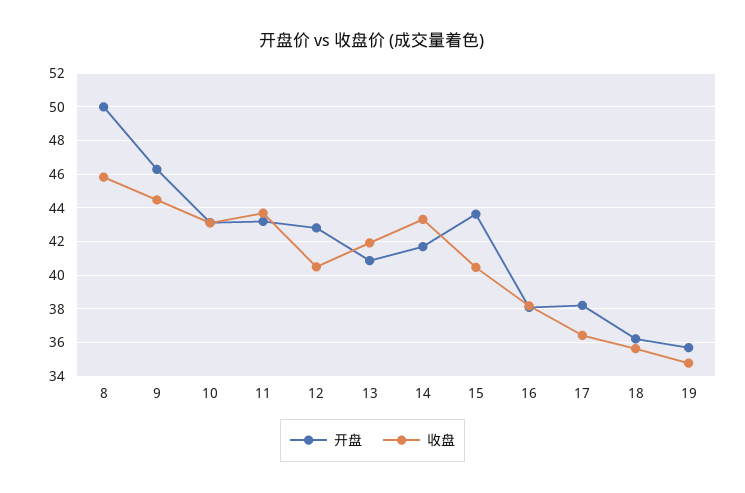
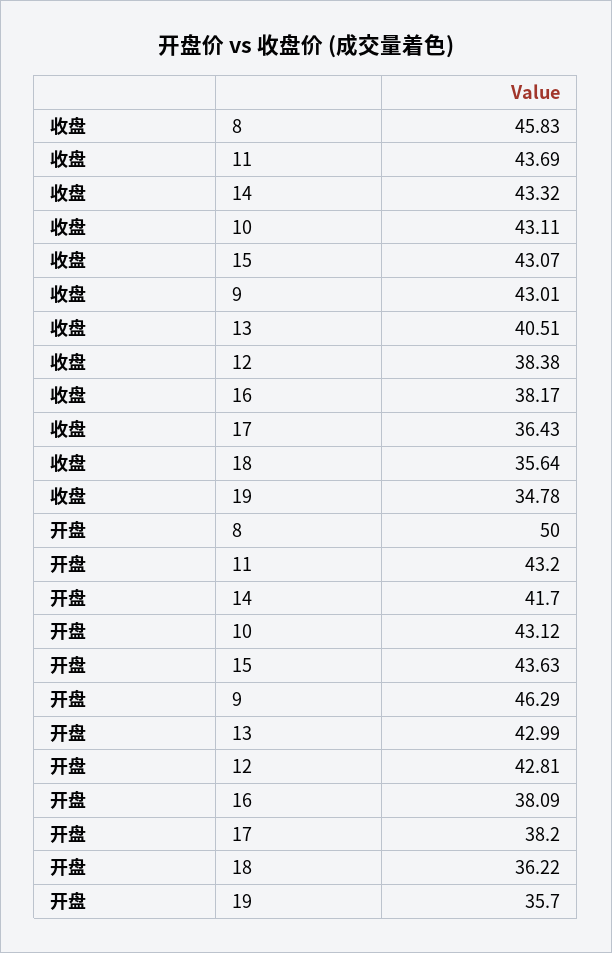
  {
    "开盘": {
      "8": 50,
      "9": 46.29,
      "10": 43.12,
      "11": 43.2,
      "12": 42.81,
-     "13": 41,
+     "13": 42.99,
      "14": 41.7,
      "15": 43.63,
      "16": 38.09,
      "17": 38.2,
      "18": 36.22,
      "19": 35.7
    },
    "收盘": {
      "8": 45.83,
-     "9": 44.5,
+     "9": 43.01,
      "10": 43.11,
      "11": 43.69,
-     "12": 40.5,
+     "12": 38.38,
-     "13": 42,
+     "13": 40.51,
      "14": 43.32,
-     "15": 40.5,
+     "15": 43.07,
      "16": 38.17,
      "17": 36.43,
      "18": 35.64,
      "19": 34.78
    }
  }

